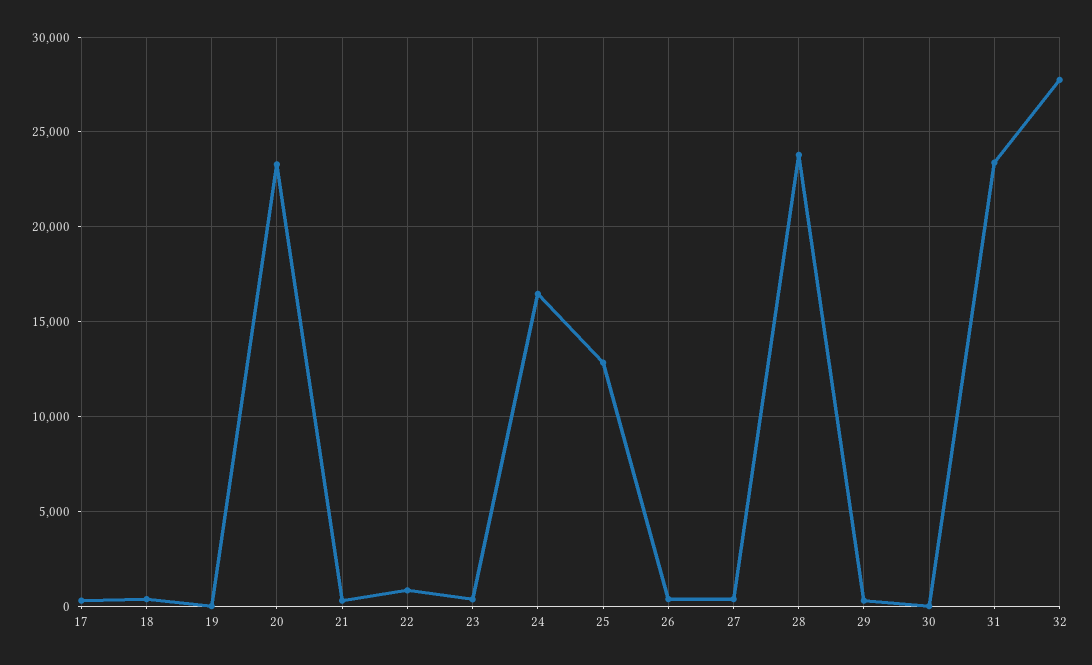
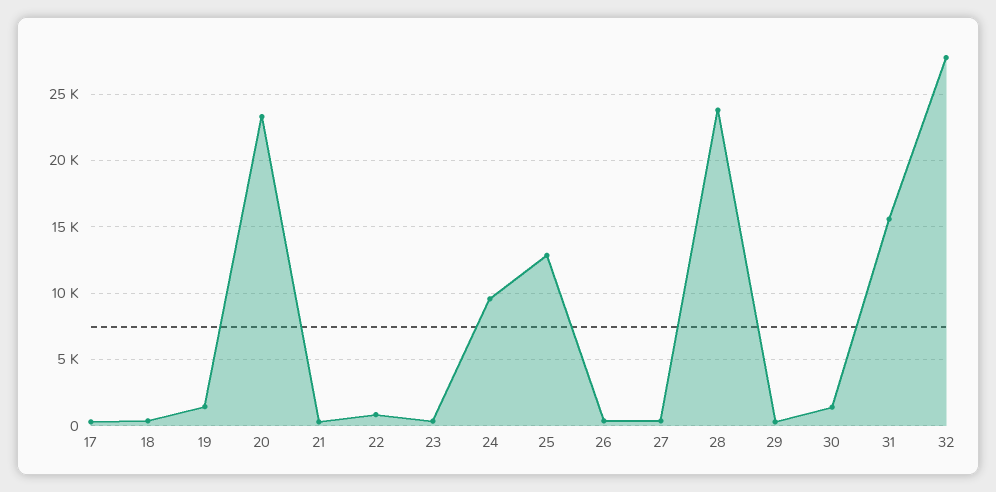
  {
    "17": 500,
    "18": 500,
-   "19": 0,
+   "19": 1500,
    "20": 23500,
    "21": 500,
    "22": 1000,
    "23": 500,
-   "24": 16500,
+   "24": 9500,
    "25": 13000,
    "26": 500,
    "27": 500,
    "28": 24000,
    "29": 500,
-   "30": 0,
+   "30": 1500,
-   "31": 23500,
+   "31": 15500,
    "32": 27500
  }

